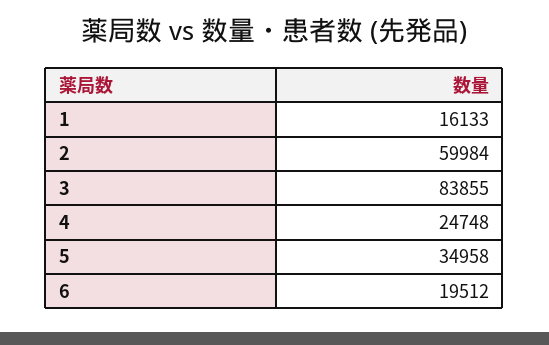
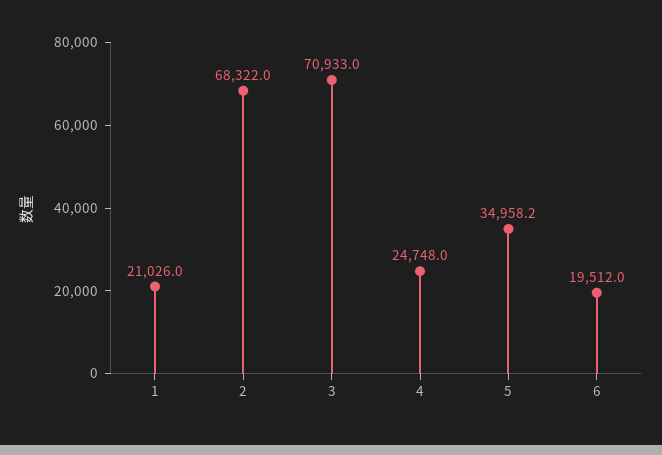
  {
-   "1": 16133,
+   "1": 21026,
-   "2": 59984,
+   "2": 68322,
-   "3": 83855,
+   "3": 70933,
    "4": 24748,
    "5": 34958.2,
    "6": 19512
  }

